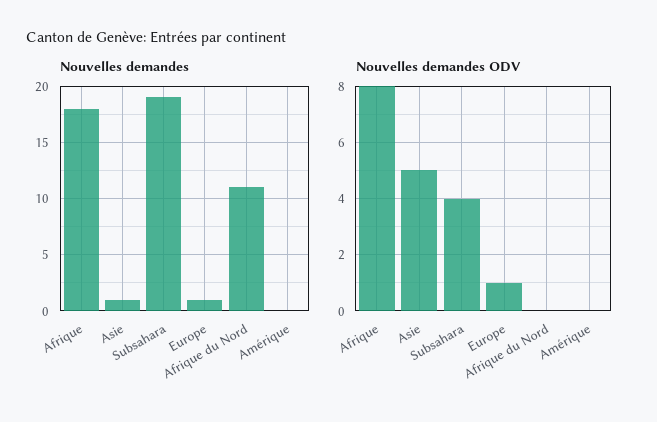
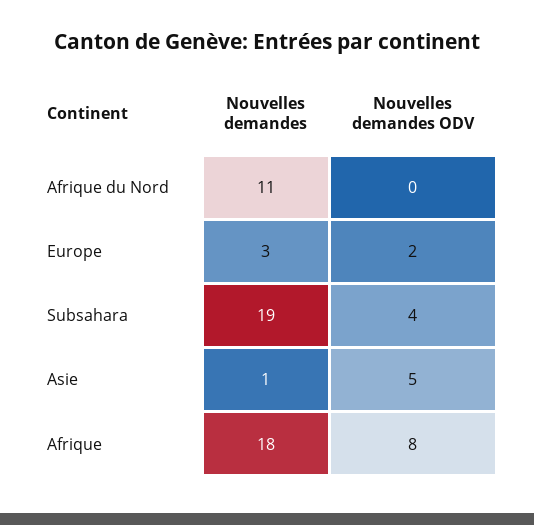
  {
    "Nouvelles demandes": {
      "Afrique": 18,
      "Asie": 1,
      "Subsahara": 19,
-     "Europe": 1,
+     "Europe": 3,
-     "Afrique du Nord": 11,
+     "Afrique du Nord": 11
-     "Amérique": 0
    },
    "Nouvelles demandes ODV": {
      "Afrique": 8,
      "Asie": 5,
      "Subsahara": 4,
-     "Europe": 1,
+     "Europe": 2,
-     "Afrique du Nord": 0,
+     "Afrique du Nord": 0
-     "Amérique": 0
    }
  }

